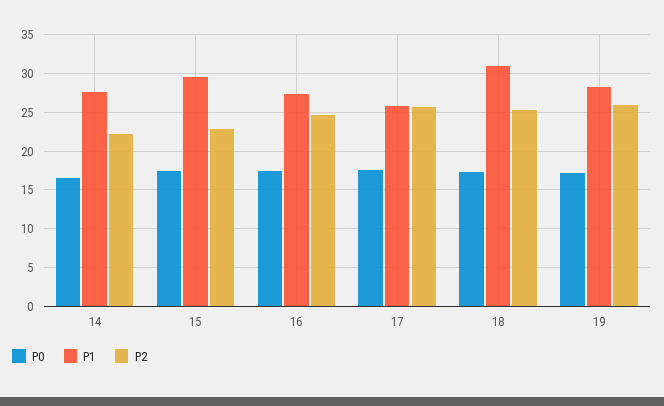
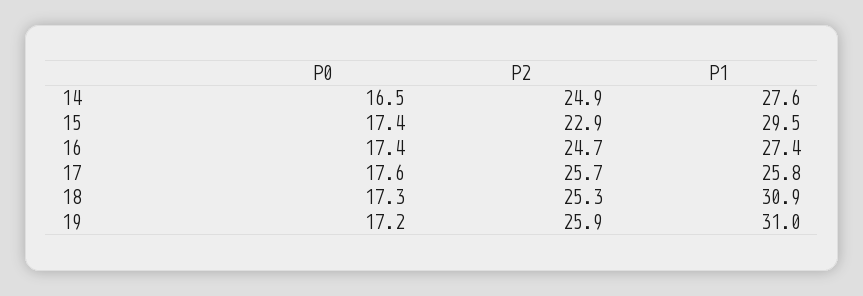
  {
    "P0": {
      "14": 16.5,
      "15": 17.4,
      "16": 17.4,
      "17": 17.6,
      "18": 17.3,
      "19": 17.2
    },
    "P1": {
      "14": 27.6,
      "15": 29.5,
      "16": 27.4,
      "17": 25.8,
      "18": 30.9,
-     "19": 28
+     "19": 31
    },
    "P2": {
-     "14": 22,
+     "14": 24.9,
      "15": 22.9,
      "16": 24.7,
      "17": 25.7,
      "18": 25.3,
      "19": 25.9
    }
  }

